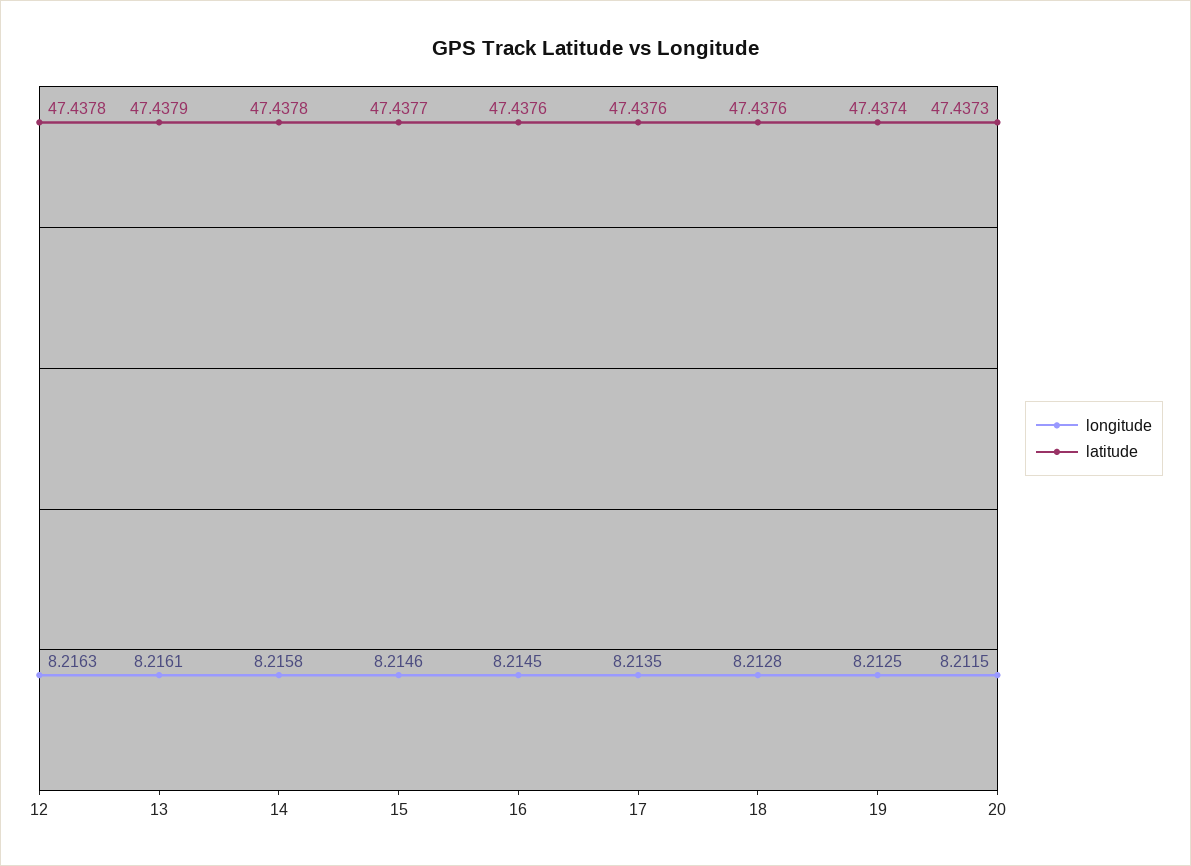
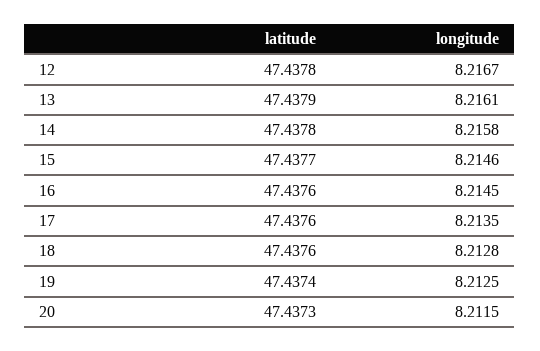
  {
    "longitude": {
-     "12": 8.2163,
+     "12": 8.2167,
      "13": 8.2161,
      "14": 8.2158,
      "15": 8.2146,
      "16": 8.2145,
      "17": 8.2135,
      "18": 8.2128,
      "19": 8.2125,
      "20": 8.2115
    },
    "latitude": {
      "12": 47.4378,
      "13": 47.4379,
      "14": 47.4378,
      "15": 47.4377,
      "16": 47.4376,
      "17": 47.4376,
      "18": 47.4376,
      "19": 47.4374,
      "20": 47.4373
    }
  }

